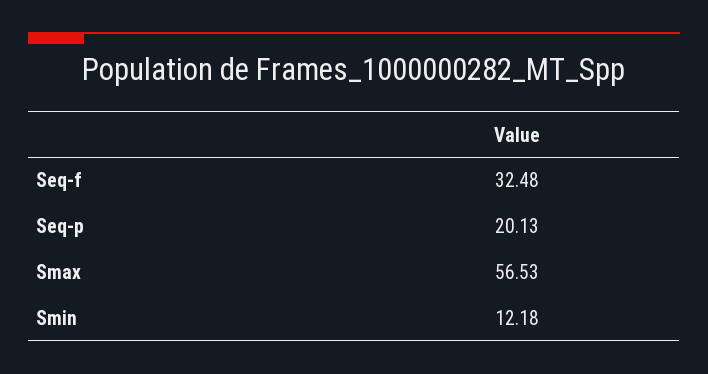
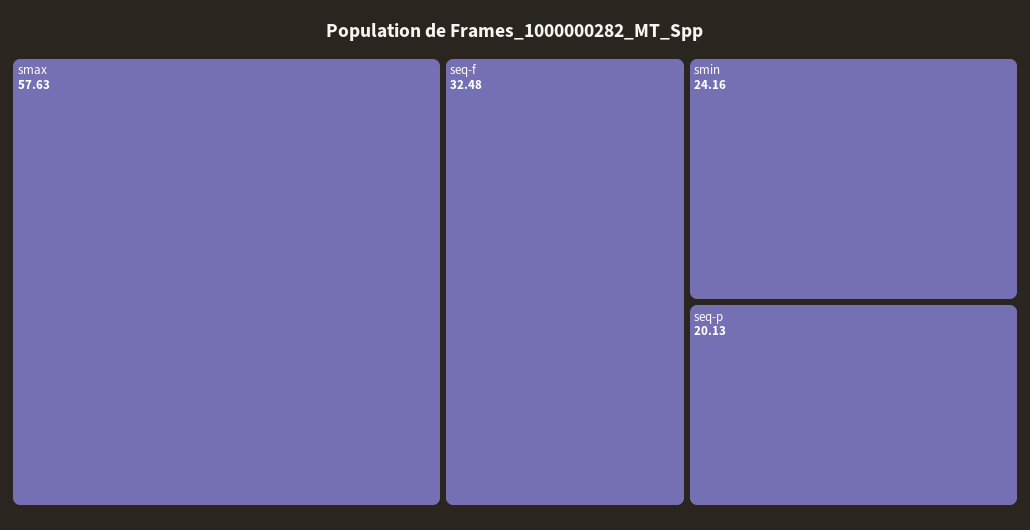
  {
    "Seq-f": 32.48,
    "Seq-p": 20.13,
-   "Smax": 56.53,
+   "Smax": 57.63,
-   "Smin": 12.18
+   "Smin": 24.16
  }

